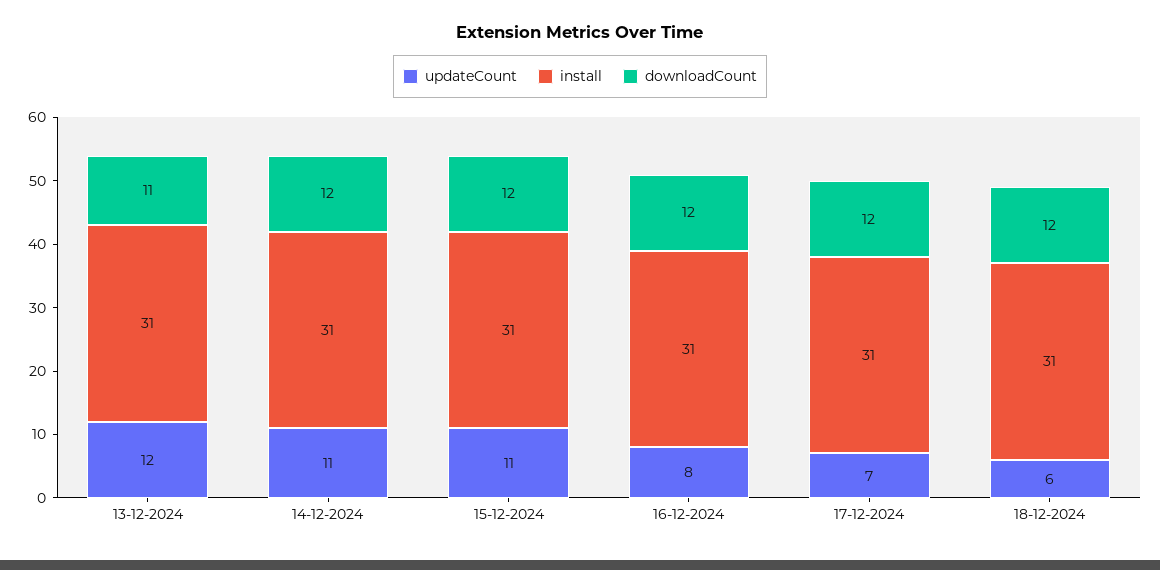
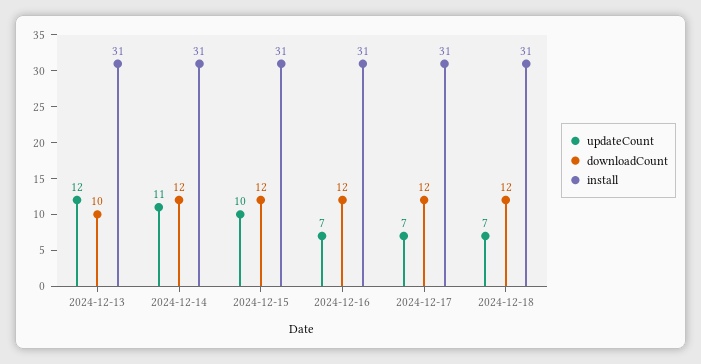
  {
    "updateCount": {
      "13-12-2024": 12,
      "14-12-2024": 11,
-     "15-12-2024": 11,
+     "15-12-2024": 10,
-     "16-12-2024": 8,
+     "16-12-2024": 7,
      "17-12-2024": 7,
-     "18-12-2024": 6
+     "18-12-2024": 7
    },
    "install": {
      "13-12-2024": 31,
      "14-12-2024": 31,
      "15-12-2024": 31,
      "16-12-2024": 31,
      "17-12-2024": 31,
      "18-12-2024": 31
    },
    "downloadCount": {
-     "13-12-2024": 11,
+     "13-12-2024": 10,
      "14-12-2024": 12,
      "15-12-2024": 12,
      "16-12-2024": 12,
      "17-12-2024": 12,
      "18-12-2024": 12
    }
  }

